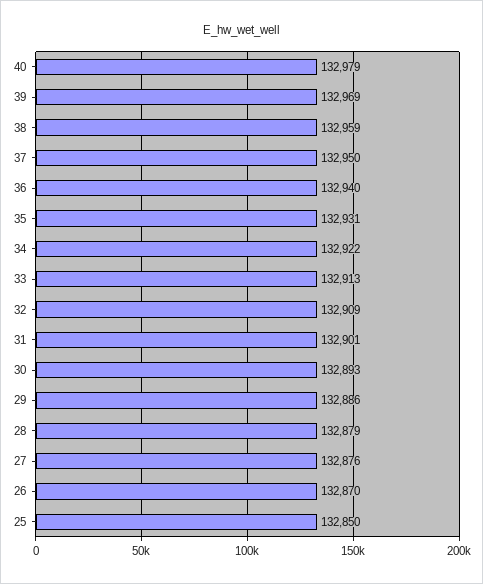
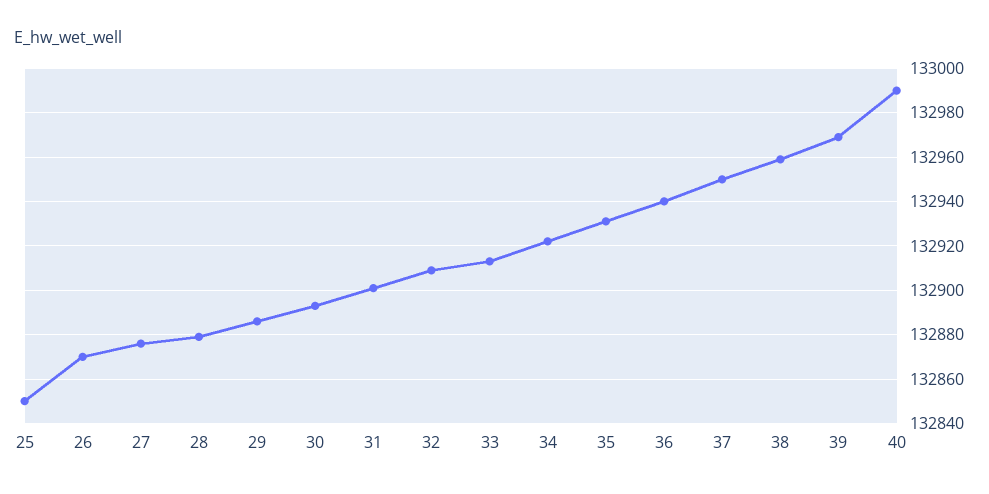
  {
-   "40": 132979,
+   "40": 132990,
    "39": 132969,
    "38": 132959,
    "37": 132950,
    "36": 132940,
    "35": 132931,
    "34": 132922,
    "33": 132913,
    "32": 132909,
    "31": 132901,
    "30": 132893,
    "29": 132886,
    "28": 132879,
    "27": 132876,
    "26": 132870,
    "25": 132850
  }

